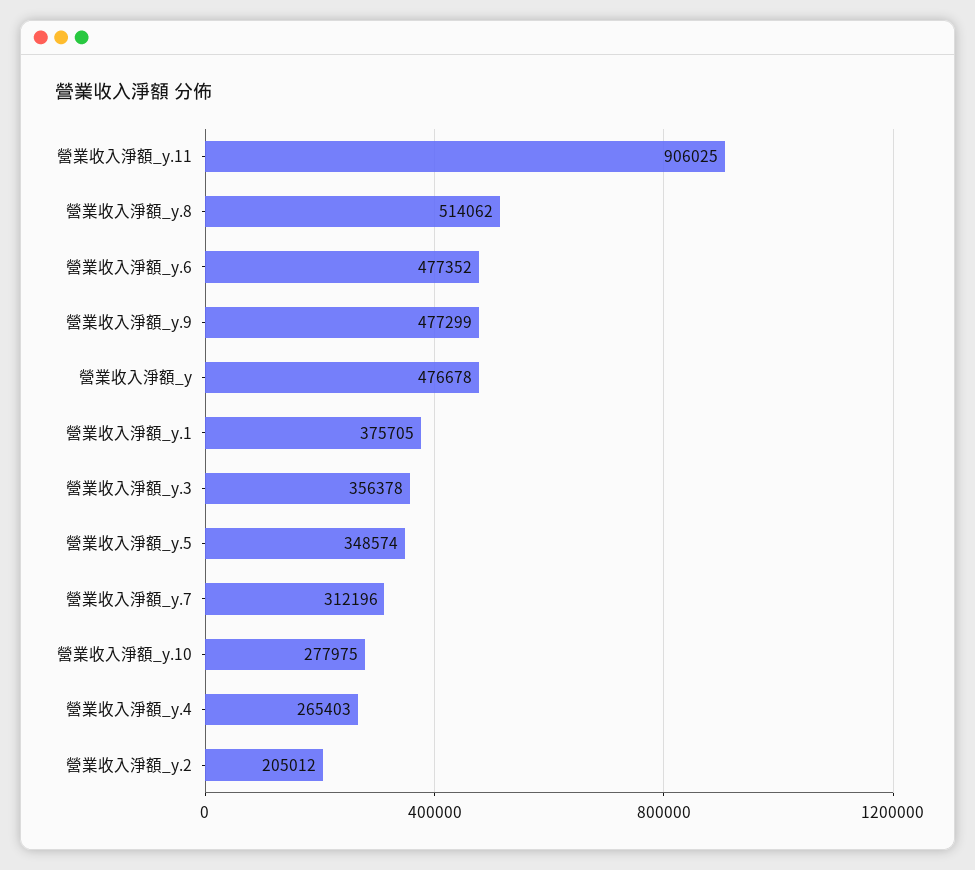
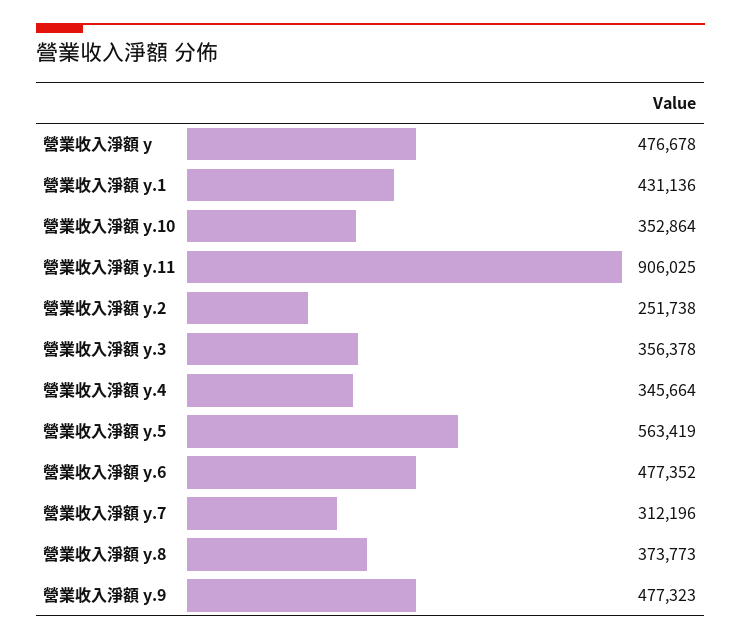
  {
    "營業收入淨額_y.11": 906025,
-   "營業收入淨額_y.8": 514062,
+   "營業收入淨額_y.8": 373773,
    "營業收入淨額_y.6": 477352,
-   "營業收入淨額_y.9": 477299,
+   "營業收入淨額_y.9": 477323,
    "營業收入淨額_y": 476678,
-   "營業收入淨額_y.1": 375705,
+   "營業收入淨額_y.1": 431136,
    "營業收入淨額_y.3": 356378,
-   "營業收入淨額_y.5": 348574,
+   "營業收入淨額_y.5": 563419,
    "營業收入淨額_y.7": 312196,
-   "營業收入淨額_y.10": 277975,
+   "營業收入淨額_y.10": 352864,
-   "營業收入淨額_y.4": 265403,
+   "營業收入淨額_y.4": 345664,
-   "營業收入淨額_y.2": 205012
+   "營業收入淨額_y.2": 251738
  }

